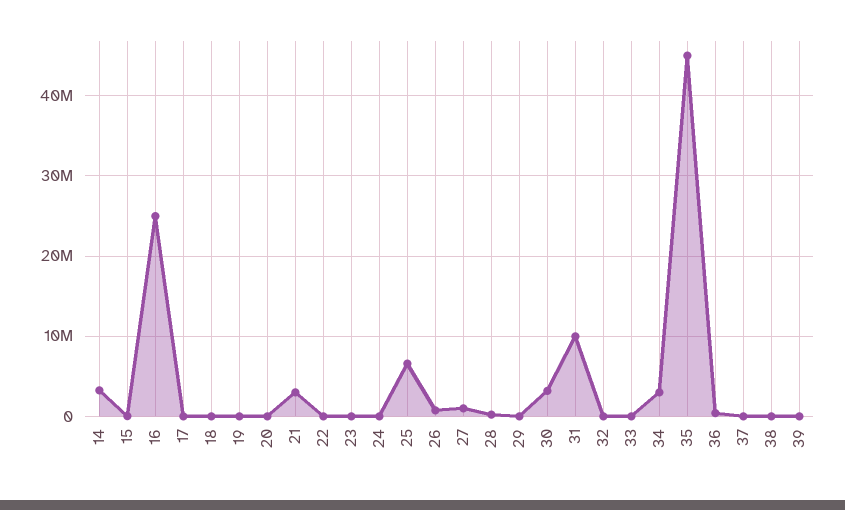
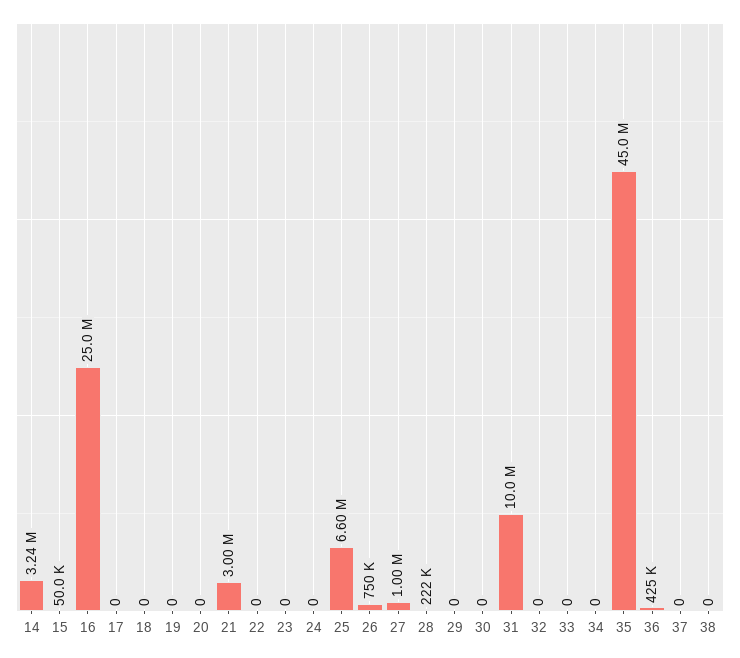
  {
    "14": 3240000,
    "15": 50000,
    "16": 25000000,
    "17": 0,
    "18": 0,
    "19": 0,
    "20": 0,
    "21": 3000000,
    "22": 0,
    "23": 0,
    "24": 0,
    "25": 6600000,
    "26": 750000,
    "27": 1000000,
    "28": 222000,
    "29": 0,
-   "30": 3000000,
+   "30": 0,
    "31": 10000000,
    "32": 0,
    "33": 0,
-   "34": 3000000,
+   "34": 0,
    "35": 45000000,
    "36": 425000,
    "37": 0,
-   "38": 0,
+   "38": 0
-   "39": 0
  }

